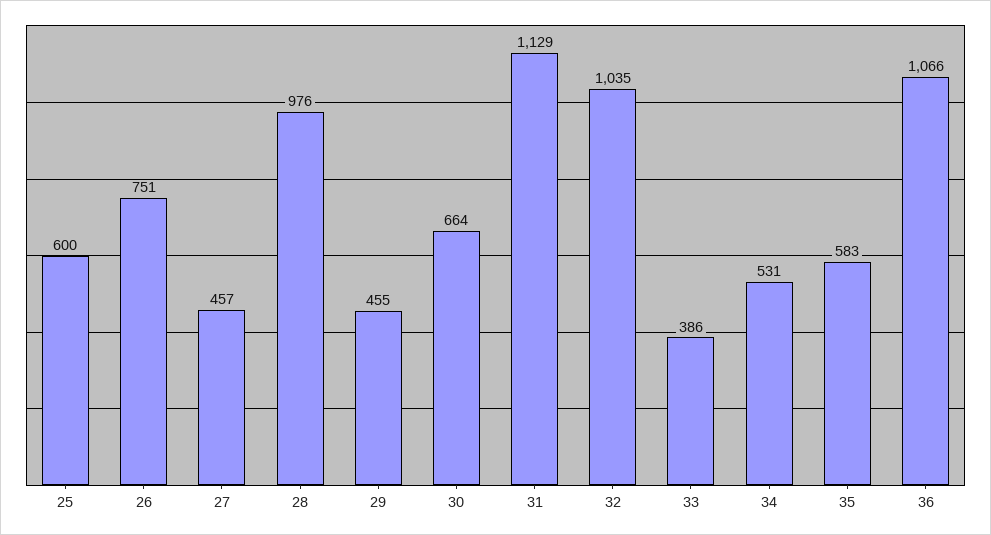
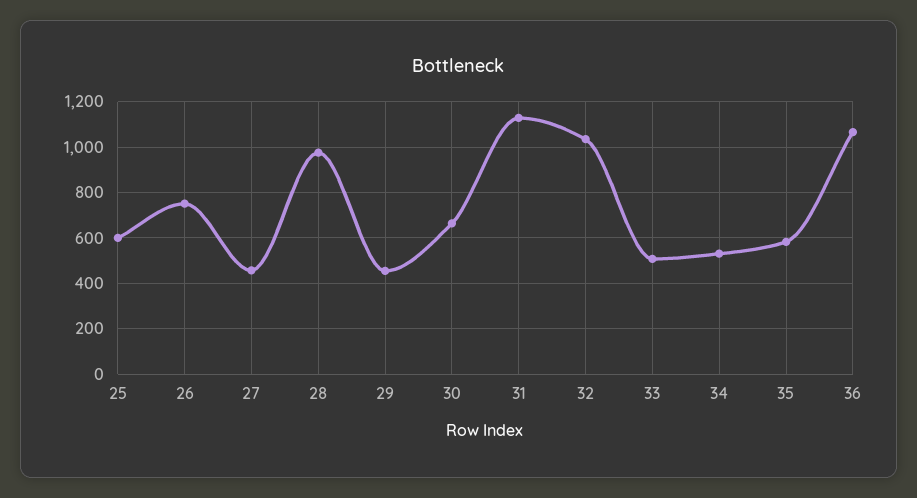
  {
    "25": 600,
    "26": 751,
    "27": 457,
    "28": 976,
    "29": 455,
    "30": 664,
    "31": 1129,
    "32": 1035,
-   "33": 386,
+   "33": 500,
    "34": 531,
    "35": 583,
    "36": 1066
  }

